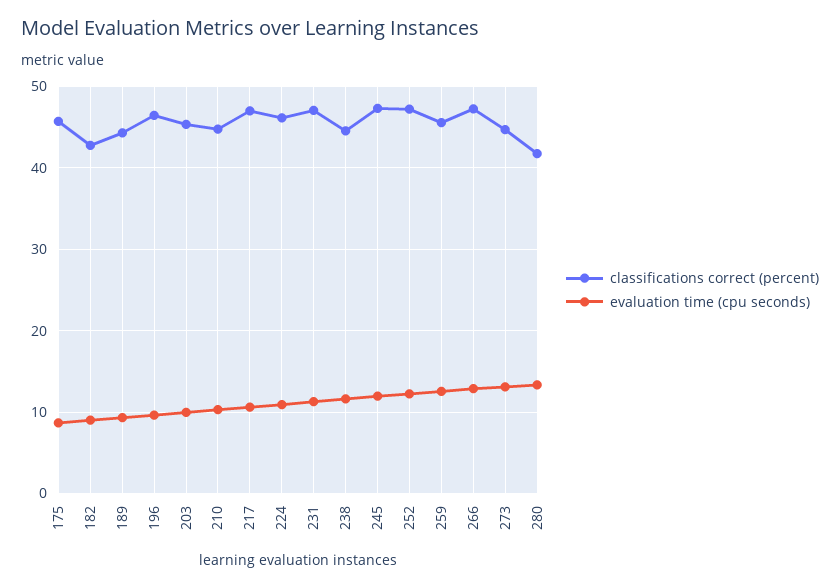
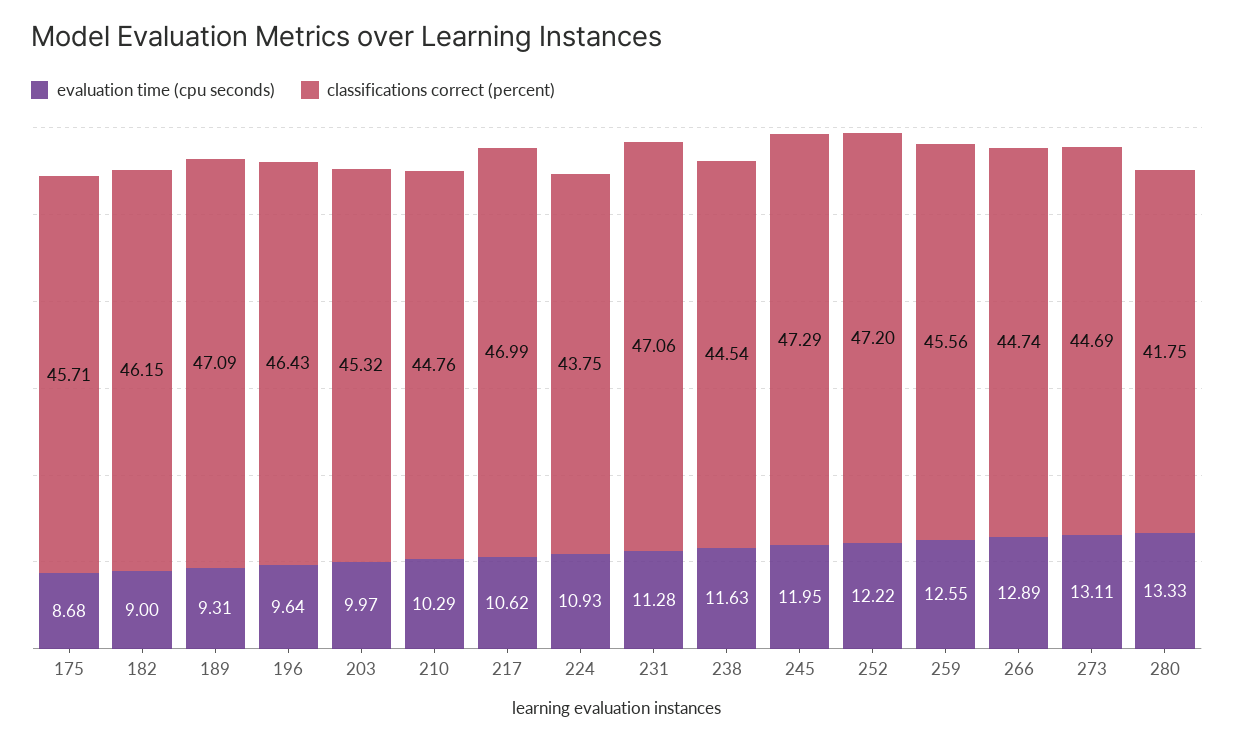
  {
    "classifications correct (percent)": {
      "175": 45.71,
-     "182": 43,
+     "182": 46.15,
-     "189": 44,
+     "189": 47.09,
      "196": 46.43,
      "203": 45.32,
      "210": 44.76,
      "217": 46.99,
-     "224": 46,
+     "224": 43.75,
      "231": 47.06,
      "238": 44.54,
      "245": 47.29,
      "252": 47.2,
      "259": 45.56,
-     "266": 47,
+     "266": 44.74,
      "273": 44.69,
      "280": 41.75
    },
    "evaluation time (cpu seconds)": {
      "175": 8.68,
      "182": 9,
      "189": 9.31,
      "196": 9.64,
      "203": 9.97,
      "210": 10.29,
      "217": 10.62,
      "224": 10.93,
      "231": 11.28,
      "238": 11.63,
      "245": 11.95,
      "252": 12.22,
      "259": 12.55,
      "266": 12.89,
      "273": 13.11,
      "280": 13.33
    }
  }

